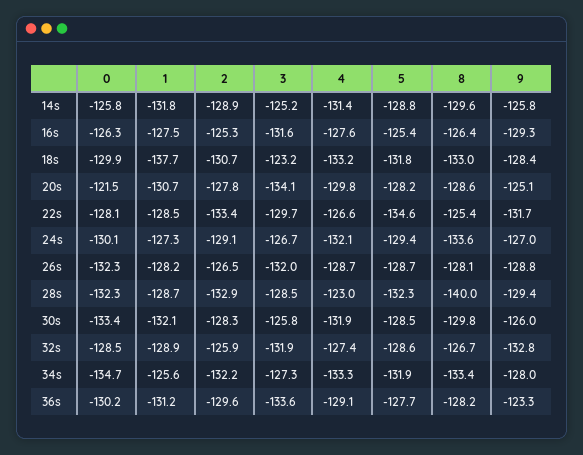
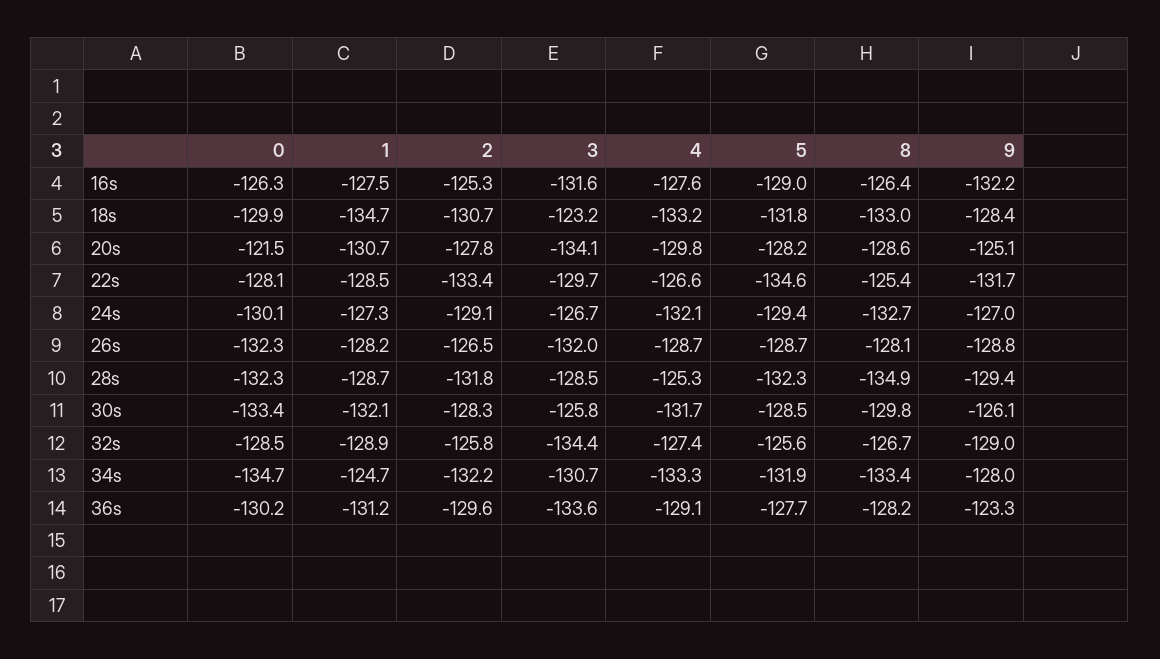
  {
    "0": {
-     "14s": -125.8,
      "16s": -126.3,
      "18s": -129.9,
      "20s": -121.5,
      "22s": -128.1,
      "24s": -130.1,
      "26s": -132.3,
      "28s": -132.3,
      "30s": -133.4,
      "32s": -128.5,
      "34s": -134.7,
      "36s": -130.2
    },
    "1": {
-     "14s": -131.8,
      "16s": -127.5,
-     "18s": -137.7,
+     "18s": -134.7,
      "20s": -130.7,
      "22s": -128.5,
      "24s": -127.3,
      "26s": -128.2,
      "28s": -128.7,
      "30s": -132.1,
      "32s": -128.9,
-     "34s": -125.6,
+     "34s": -124.7,
      "36s": -131.2
    },
    "2": {
-     "14s": -128.9,
      "16s": -125.3,
      "18s": -130.7,
      "20s": -127.8,
      "22s": -133.4,
      "24s": -129.1,
      "26s": -126.5,
-     "28s": -132.9,
+     "28s": -131.8,
      "30s": -128.3,
-     "32s": -125.9,
+     "32s": -125.8,
      "34s": -132.2,
      "36s": -129.6
    },
    "3": {
-     "14s": -125.2,
      "16s": -131.6,
      "18s": -123.2,
      "20s": -134.1,
      "22s": -129.7,
      "24s": -126.7,
      "26s": -132,
      "28s": -128.5,
      "30s": -125.8,
-     "32s": -131.9,
+     "32s": -134.4,
-     "34s": -127.3,
+     "34s": -130.7,
      "36s": -133.6
    },
    "4": {
-     "14s": -131.4,
      "16s": -127.6,
      "18s": -133.2,
      "20s": -129.8,
      "22s": -126.6,
      "24s": -132.1,
      "26s": -128.7,
-     "28s": -123,
+     "28s": -125.3,
-     "30s": -131.9,
+     "30s": -131.7,
      "32s": -127.4,
      "34s": -133.3,
      "36s": -129.1
    },
    "5": {
-     "14s": -128.8,
-     "16s": -125.4,
+     "16s": -129,
      "18s": -131.8,
      "20s": -128.2,
      "22s": -134.6,
      "24s": -129.4,
      "26s": -128.7,
      "28s": -132.3,
      "30s": -128.5,
-     "32s": -128.6,
+     "32s": -125.6,
      "34s": -131.9,
      "36s": -127.7
    },
    "8": {
-     "14s": -129.6,
      "16s": -126.4,
      "18s": -133,
      "20s": -128.6,
      "22s": -125.4,
-     "24s": -133.6,
+     "24s": -132.7,
      "26s": -128.1,
-     "28s": -140,
+     "28s": -134.9,
      "30s": -129.8,
      "32s": -126.7,
      "34s": -133.4,
      "36s": -128.2
    },
    "9": {
-     "14s": -125.8,
-     "16s": -129.3,
+     "16s": -132.2,
      "18s": -128.4,
      "20s": -125.1,
      "22s": -131.7,
      "24s": -127,
      "26s": -128.8,
      "28s": -129.4,
-     "30s": -126,
+     "30s": -126.1,
-     "32s": -132.8,
+     "32s": -129,
      "34s": -128,
      "36s": -123.3
    }
  }

